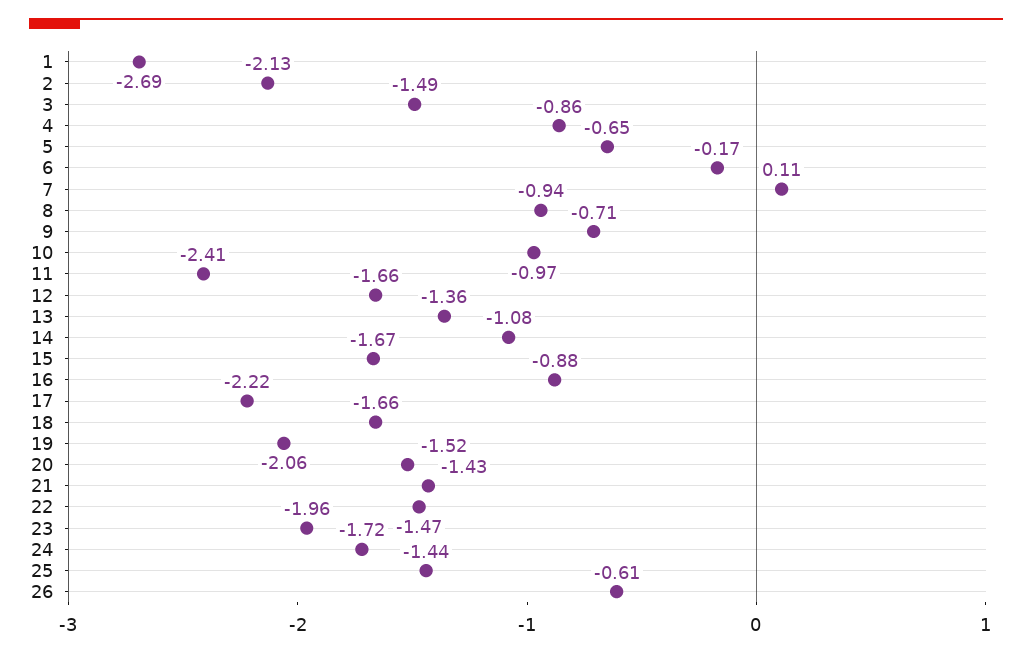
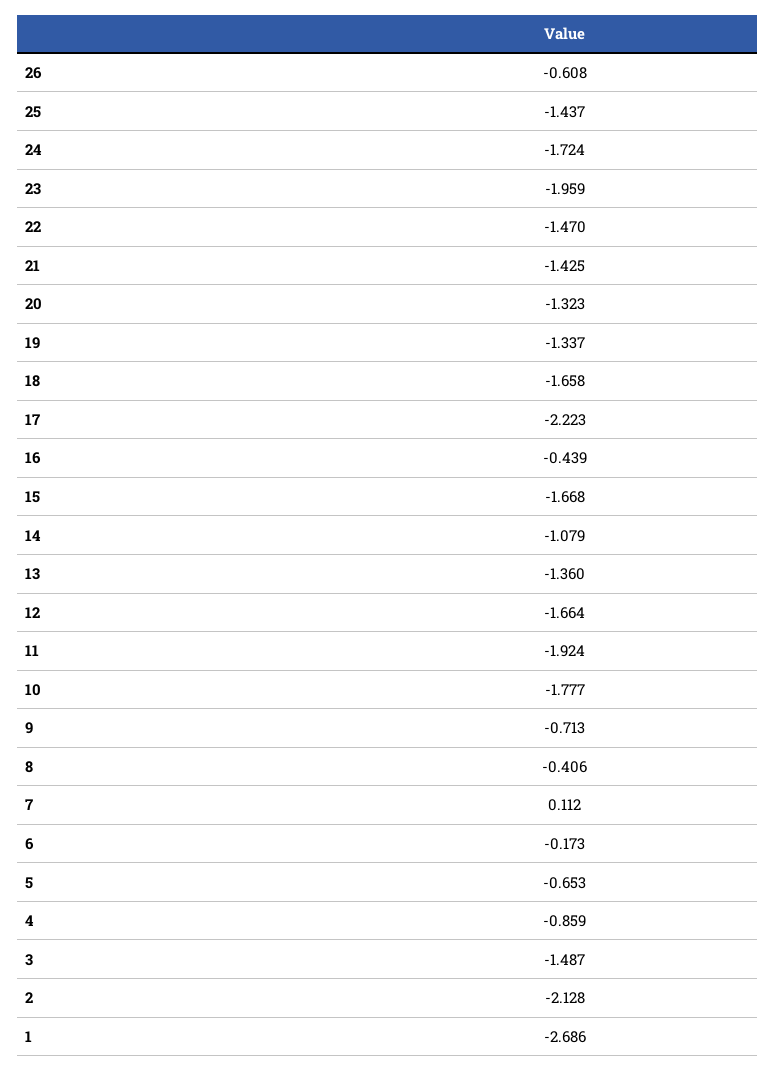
  {
    "1": -2.686,
    "2": -2.128,
    "3": -1.487,
    "4": -0.859,
    "5": -0.653,
    "6": -0.173,
    "7": 0.112,
-   "8": -0.94,
+   "8": -0.406,
    "9": -0.713,
-   "10": -0.97,
+   "10": -1.777,
-   "11": -2.41,
+   "11": -1.924,
    "12": -1.664,
    "13": -1.36,
    "14": -1.079,
    "15": -1.668,
-   "16": -0.88,
+   "16": -0.439,
    "17": -2.223,
    "18": -1.658,
-   "19": -2.06,
+   "19": -1.337,
-   "20": -1.52,
+   "20": -1.323,
    "21": -1.425,
    "22": -1.47,
    "23": -1.959,
    "24": -1.724,
    "25": -1.437,
    "26": -0.608
  }

